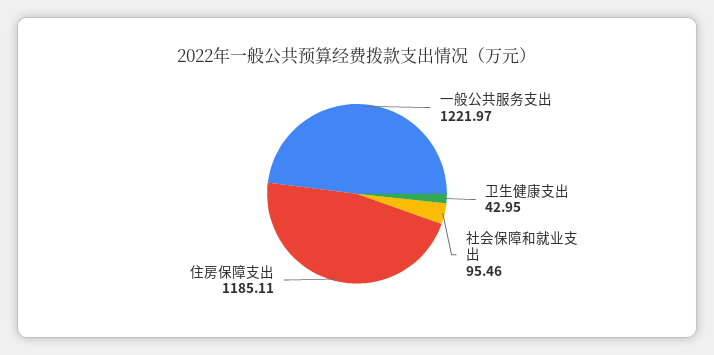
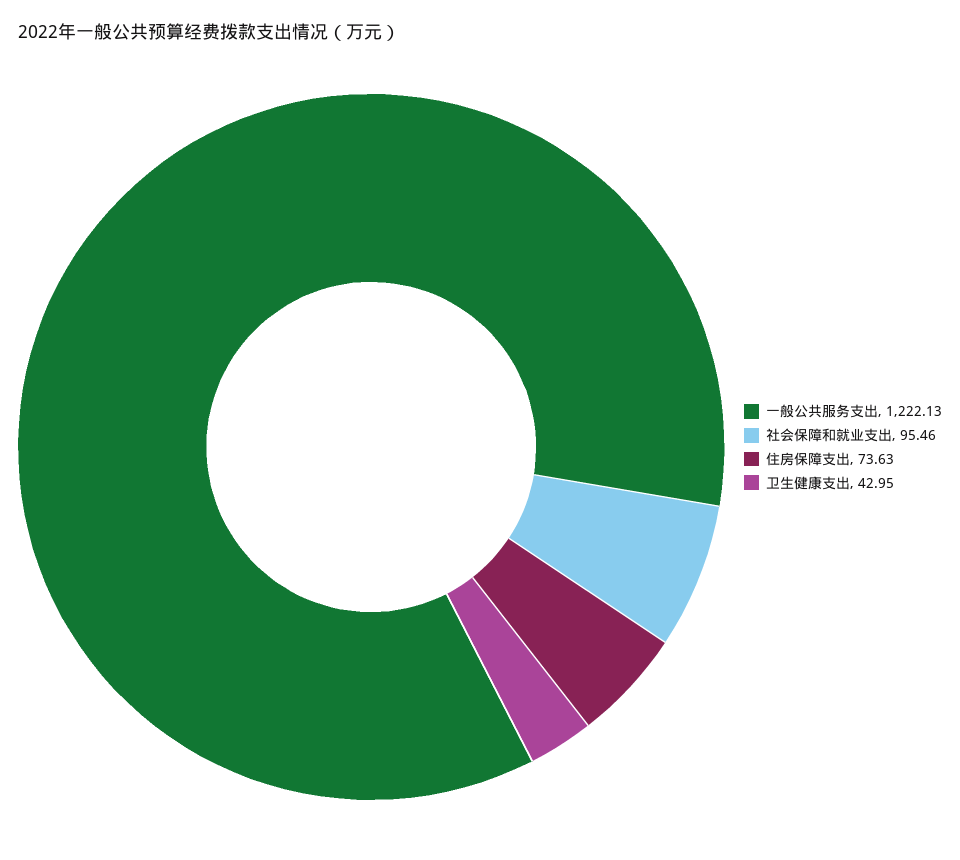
  {
-   "一般公共服务支出": 1221.97,
+   "一般公共服务支出": 1222.13,
    "卫生健康支出": 42.95,
    "社会保障和就业支出": 95.46,
-   "住房保障支出": 1185.11
+   "住房保障支出": 73.63
  }

